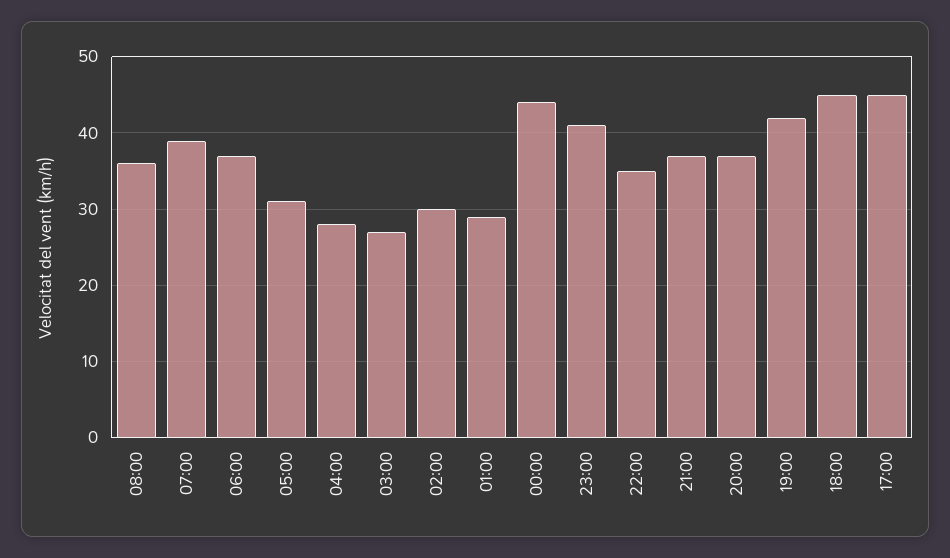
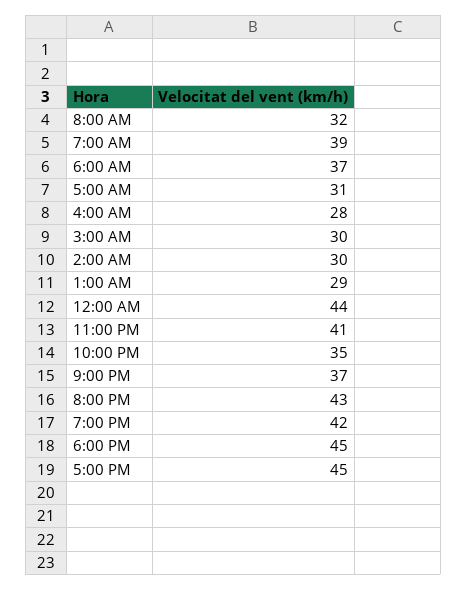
  {
-   "08:00": 36,
+   "08:00": 32,
    "07:00": 39,
    "06:00": 37,
    "05:00": 31,
    "04:00": 28,
-   "03:00": 27,
+   "03:00": 30,
    "02:00": 30,
    "01:00": 29,
    "00:00": 44,
    "23:00": 41,
    "22:00": 35,
    "21:00": 37,
-   "20:00": 37,
+   "20:00": 43,
    "19:00": 42,
    "18:00": 45,
    "17:00": 45
  }

